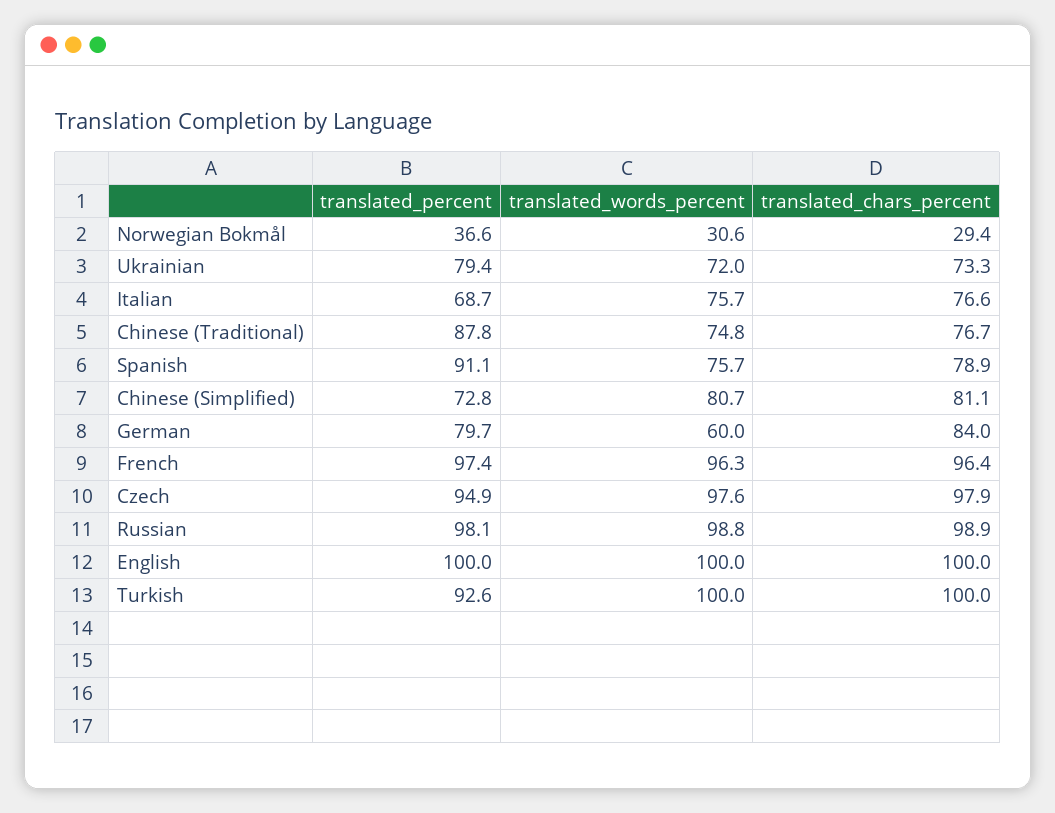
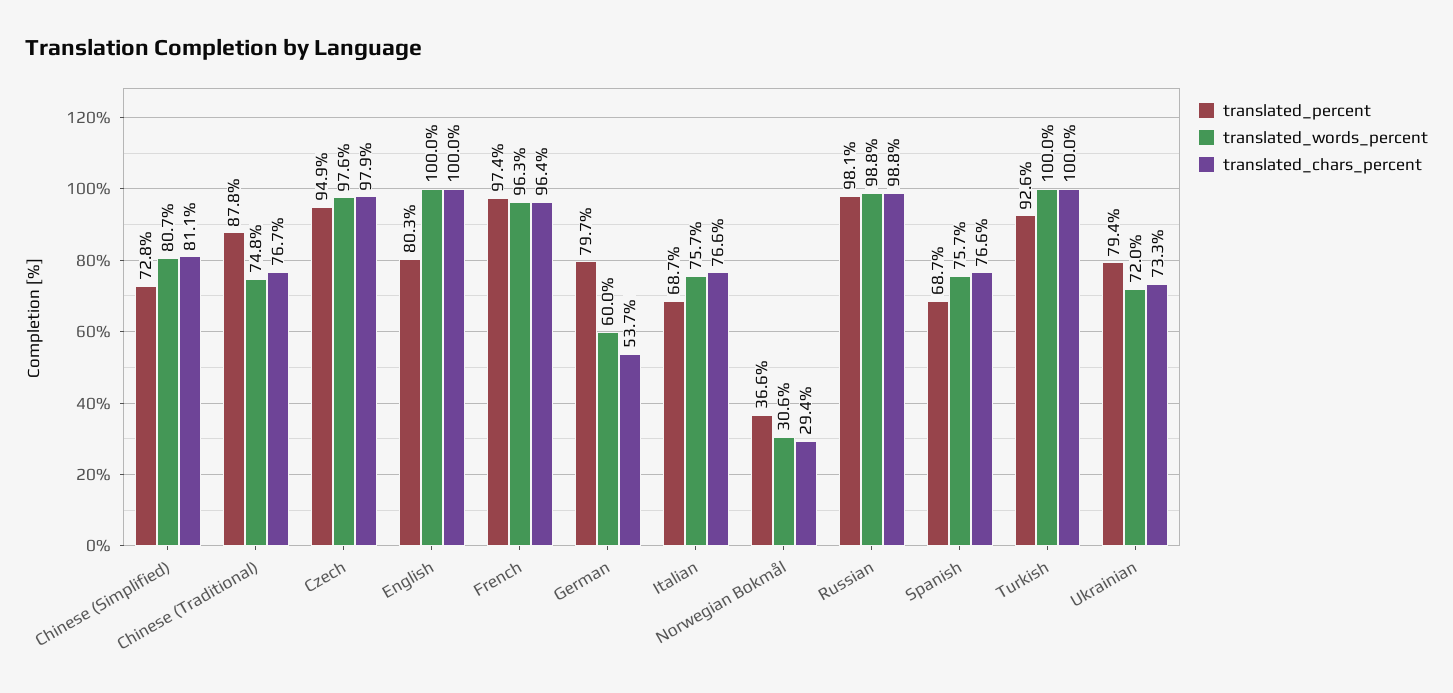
  {
    "translated_percent": {
      "Norwegian Bokmål": 36.6,
      "Ukrainian": 79.4,
      "Italian": 68.7,
      "Chinese (Traditional)": 87.8,
-     "Spanish": 91.1,
+     "Spanish": 68.7,
      "Chinese (Simplified)": 72.8,
      "German": 79.7,
      "French": 97.4,
      "Czech": 94.9,
      "Russian": 98.1,
-     "English": 100,
+     "English": 80.3,
      "Turkish": 92.6
    },
    "translated_words_percent": {
      "Norwegian Bokmål": 30.6,
      "Ukrainian": 72,
      "Italian": 75.7,
      "Chinese (Traditional)": 74.8,
      "Spanish": 75.7,
      "Chinese (Simplified)": 80.7,
      "German": 60,
      "French": 96.3,
      "Czech": 97.6,
      "Russian": 98.8,
      "English": 100,
      "Turkish": 100
    },
    "translated_chars_percent": {
      "Norwegian Bokmål": 29.4,
      "Ukrainian": 73.3,
      "Italian": 76.6,
      "Chinese (Traditional)": 76.7,
-     "Spanish": 78.9,
+     "Spanish": 76.6,
      "Chinese (Simplified)": 81.1,
-     "German": 84,
+     "German": 53.7,
      "French": 96.4,
      "Czech": 97.9,
-     "Russian": 98.9,
+     "Russian": 98.8,
      "English": 100,
      "Turkish": 100
    }
  }

